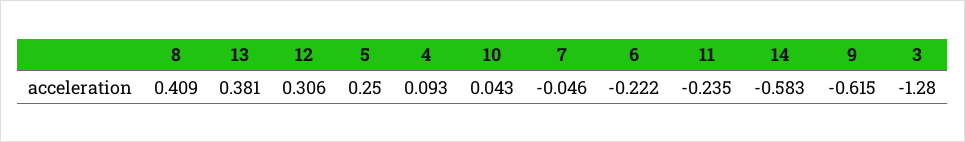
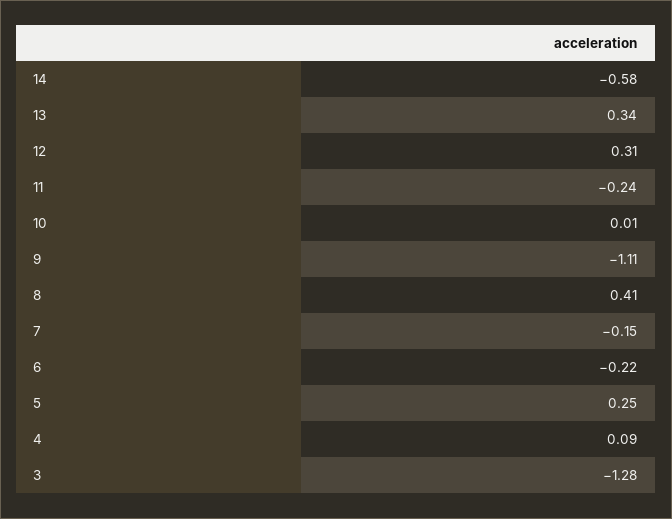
  {
    "8": 0.409,
-   "13": 0.381,
+   "13": 0.34,
    "12": 0.306,
    "5": 0.25,
    "4": 0.093,
-   "10": 0.043,
+   "10": 0.01,
-   "7": -0.046,
+   "7": -0.15,
    "6": -0.222,
    "11": -0.235,
    "14": -0.583,
-   "9": -0.615,
+   "9": -1.11,
    "3": -1.28
  }

